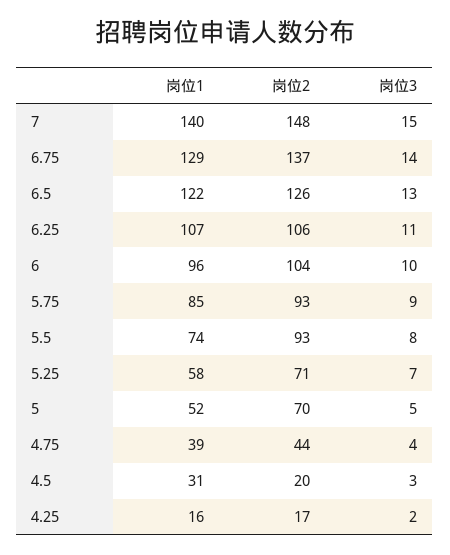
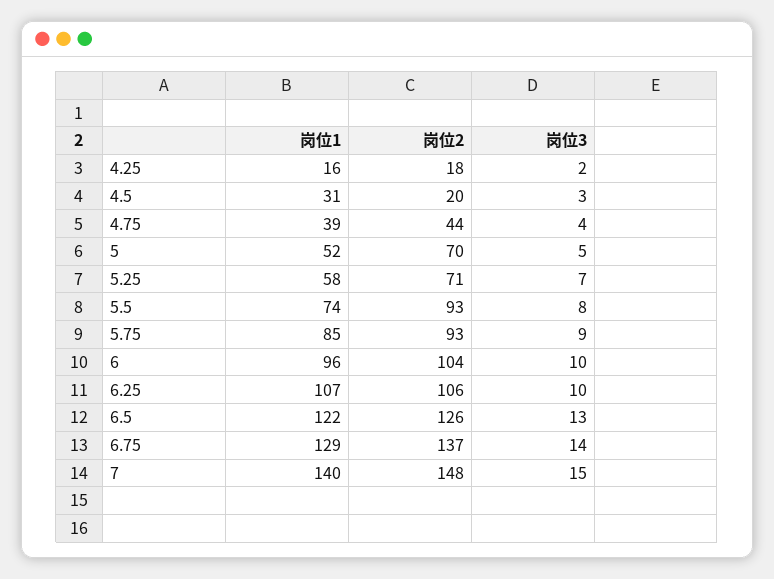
  {
    "岗位1": {
      "7": 140,
      "6.75": 129,
      "6.5": 122,
      "6.25": 107,
      "6": 96,
      "5.75": 85,
      "5.5": 74,
      "5.25": 58,
      "5": 52,
      "4.75": 39,
      "4.5": 31,
      "4.25": 16
    },
    "岗位2": {
      "7": 148,
      "6.75": 137,
      "6.5": 126,
      "6.25": 106,
      "6": 104,
      "5.75": 93,
      "5.5": 93,
      "5.25": 71,
      "5": 70,
      "4.75": 44,
      "4.5": 20,
-     "4.25": 17
+     "4.25": 18
    },
    "岗位3": {
      "7": 15,
      "6.75": 14,
      "6.5": 13,
-     "6.25": 11,
+     "6.25": 10,
      "6": 10,
      "5.75": 9,
      "5.5": 8,
      "5.25": 7,
      "5": 5,
      "4.75": 4,
      "4.5": 3,
      "4.25": 2
    }
  }

